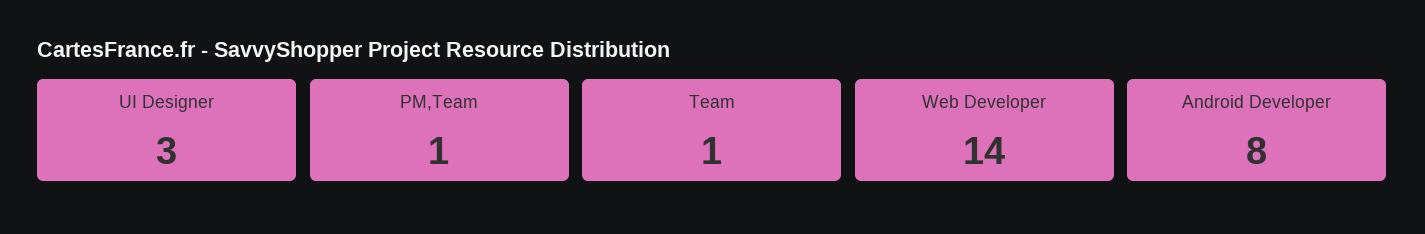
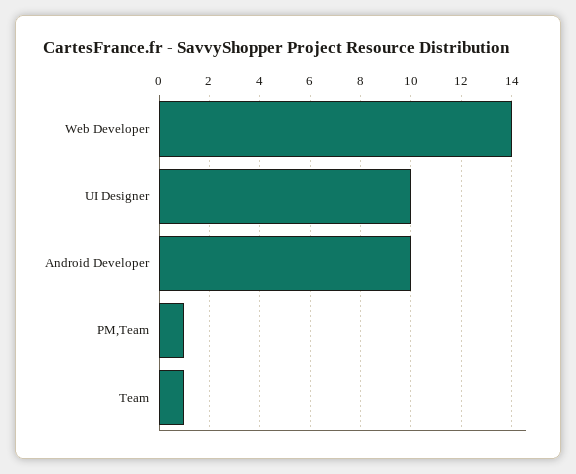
  {
-   "UI Designer": 3,
+   "UI Designer": 10,
    "PM,Team": 1,
    "Team": 1,
    "Web Developer": 14,
-   "Android Developer": 8
+   "Android Developer": 10
  }

